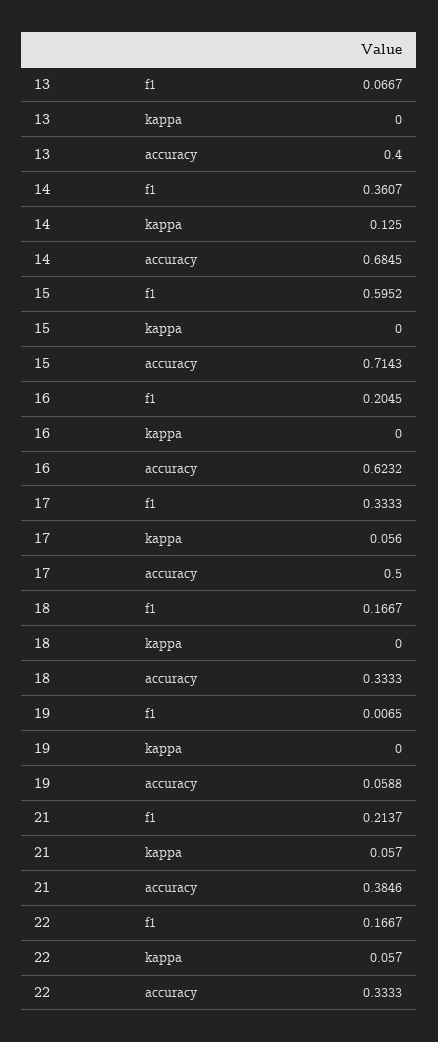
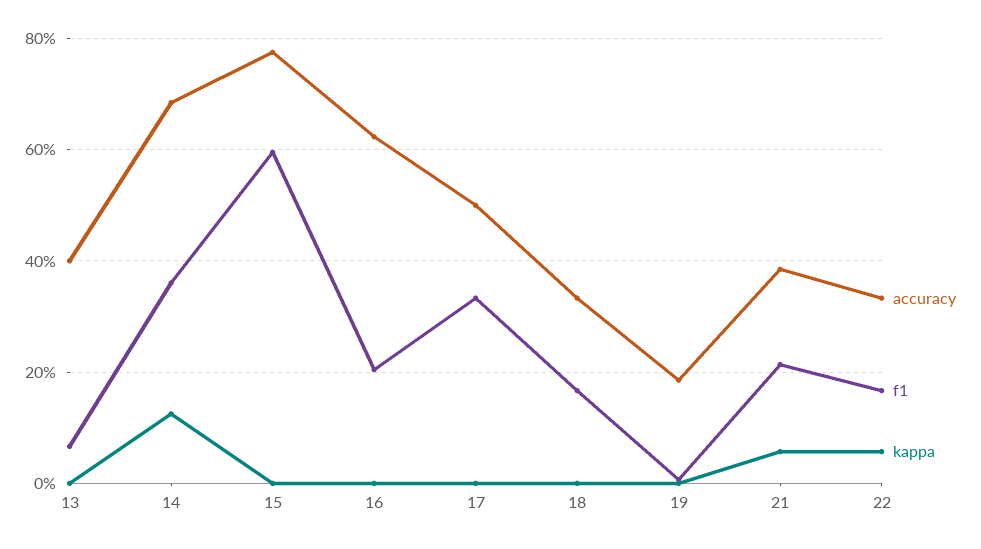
  {
    "f1": {
      "13": 0.0667,
      "14": 0.3607,
      "15": 0.5952,
      "16": 0.2045,
      "17": 0.3333,
      "18": 0.1667,
      "19": 0.0065,
      "21": 0.2137,
      "22": 0.1667
    },
    "kappa": {
      "13": 0,
      "14": 0.125,
      "15": 0,
      "16": 0,
-     "17": 0.056,
+     "17": 0,
      "18": 0,
      "19": 0,
      "21": 0.057,
      "22": 0.057
    },
    "accuracy": {
      "13": 0.4,
      "14": 0.6845,
-     "15": 0.7143,
+     "15": 0.78,
      "16": 0.6232,
      "17": 0.5,
      "18": 0.3333,
-     "19": 0.0588,
+     "19": 0.18,
      "21": 0.3846,
      "22": 0.3333
    }
  }

